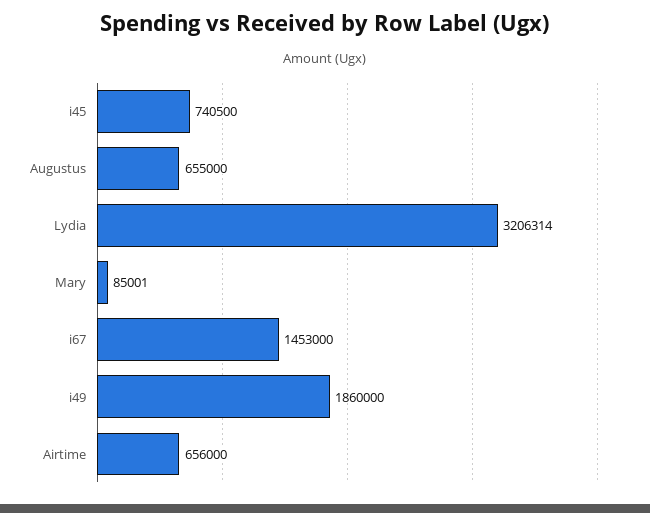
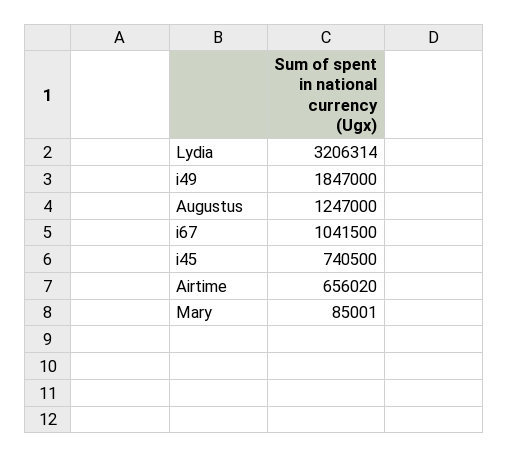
  {
    "i45": 740500,
-   "Augustus": 655000,
+   "Augustus": 1247000,
    "Lydia": 3206314,
    "Mary": 85001,
-   "i67": 1453000,
+   "i67": 1041500,
-   "i49": 1860000,
+   "i49": 1847000,
-   "Airtime": 656000
+   "Airtime": 656020
  }

